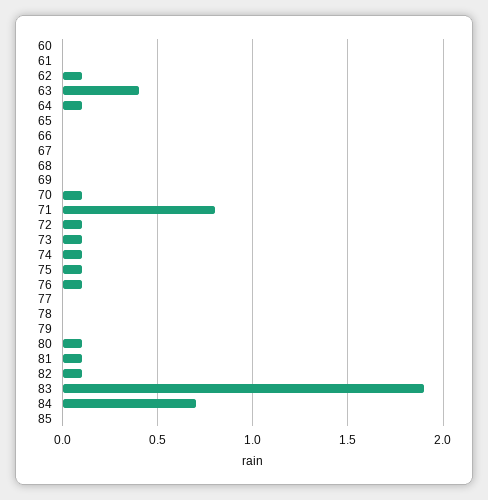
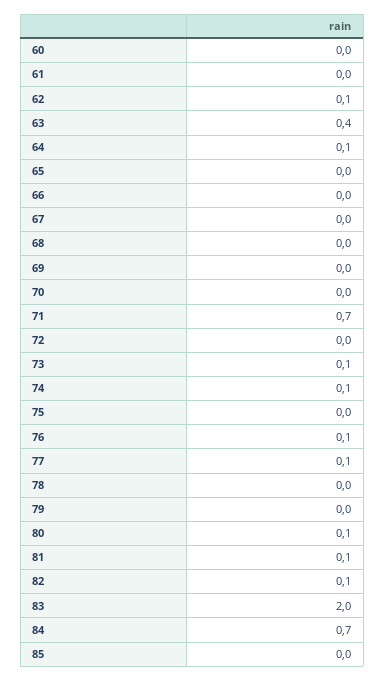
  {
    "60": 0,
    "61": 0,
    "62": 0.1,
    "63": 0.4,
    "64": 0.1,
    "65": 0,
    "66": 0,
    "67": 0,
    "68": 0,
    "69": 0,
-   "70": 0.1,
+   "70": 0,
-   "71": 0.8,
+   "71": 0.7,
-   "72": 0.1,
+   "72": 0,
    "73": 0.1,
    "74": 0.1,
-   "75": 0.1,
+   "75": 0,
    "76": 0.1,
-   "77": 0,
+   "77": 0.1,
    "78": 0,
    "79": 0,
    "80": 0.1,
    "81": 0.1,
    "82": 0.1,
-   "83": 1.9,
+   "83": 2,
    "84": 0.7,
    "85": 0
  }

